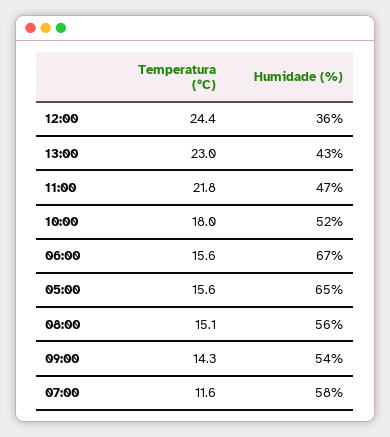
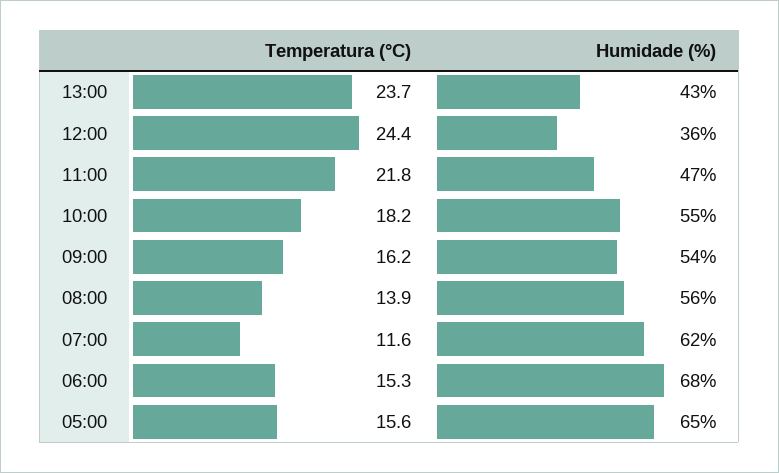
  {
    "Temperatura (°C)": {
      "12:00": 24.4,
-     "13:00": 23,
+     "13:00": 23.7,
      "11:00": 21.8,
-     "10:00": 18,
+     "10:00": 18.2,
-     "06:00": 15.6,
+     "06:00": 15.3,
      "05:00": 15.6,
-     "08:00": 15.1,
+     "08:00": 13.9,
-     "09:00": 14.3,
+     "09:00": 16.2,
      "07:00": 11.6
    },
    "Humidade (%)": {
      "12:00": 36,
      "13:00": 43,
      "11:00": 47,
-     "10:00": 52,
+     "10:00": 55,
-     "06:00": 67,
+     "06:00": 68,
      "05:00": 65,
      "08:00": 56,
      "09:00": 54,
-     "07:00": 58
+     "07:00": 62
    }
  }

